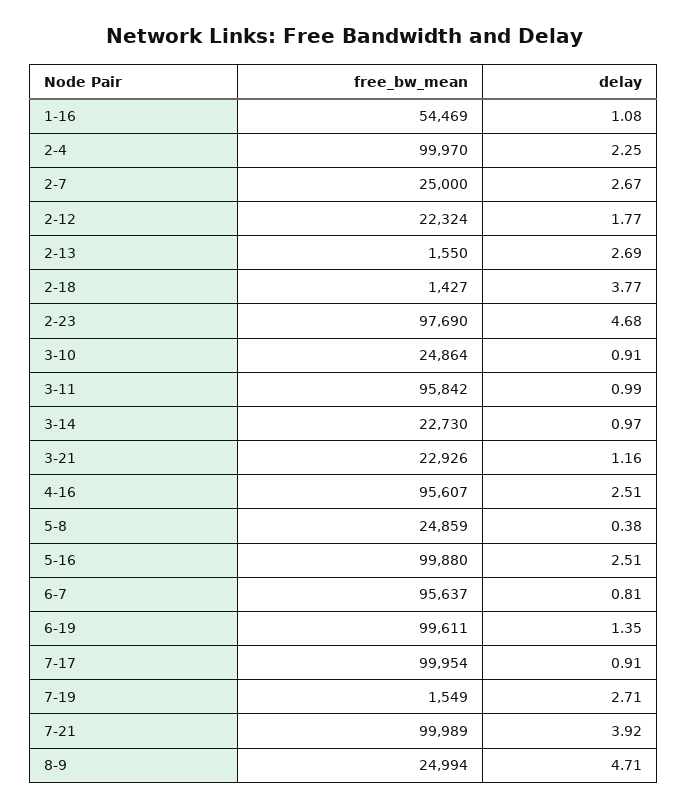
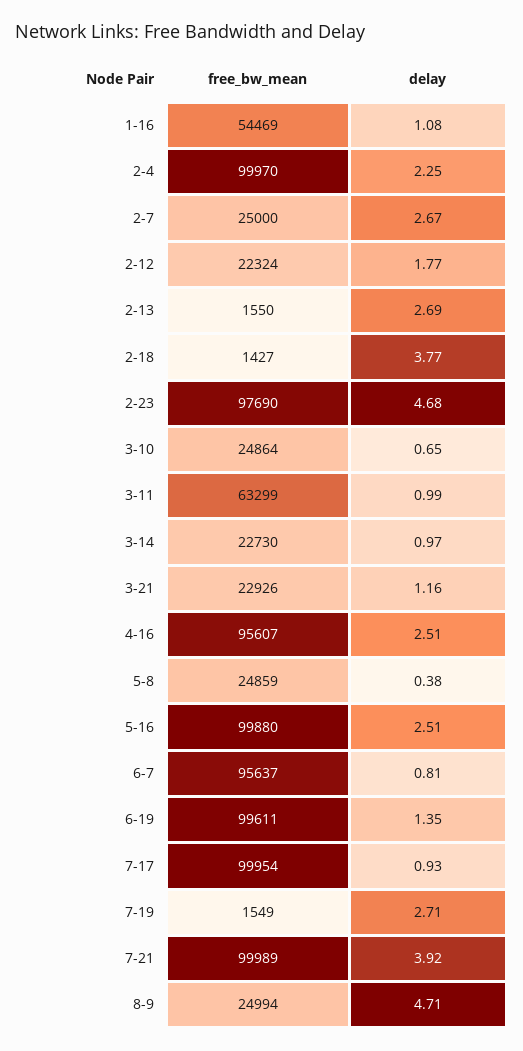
  {
    "free_bw_mean": {
      "1-16": 54469,
      "2-4": 99970,
      "2-7": 25000,
      "2-12": 22324,
      "2-13": 1550,
      "2-18": 1427,
      "2-23": 97690,
      "3-10": 24864,
-     "3-11": 95842,
+     "3-11": 63299,
      "3-14": 22730,
      "3-21": 22926,
      "4-16": 95607,
      "5-8": 24859,
      "5-16": 99880,
      "6-7": 95637,
      "6-19": 99611,
      "7-17": 99954,
      "7-19": 1549,
      "7-21": 99989,
      "8-9": 24994
    },
    "delay": {
      "1-16": 1.08,
      "2-4": 2.25,
      "2-7": 2.67,
      "2-12": 1.77,
      "2-13": 2.69,
      "2-18": 3.77,
      "2-23": 4.68,
-     "3-10": 0.91,
+     "3-10": 0.65,
      "3-11": 0.99,
      "3-14": 0.97,
      "3-21": 1.16,
      "4-16": 2.51,
      "5-8": 0.38,
      "5-16": 2.51,
      "6-7": 0.81,
      "6-19": 1.35,
-     "7-17": 0.91,
+     "7-17": 0.93,
      "7-19": 2.71,
      "7-21": 3.92,
      "8-9": 4.71
    }
  }

